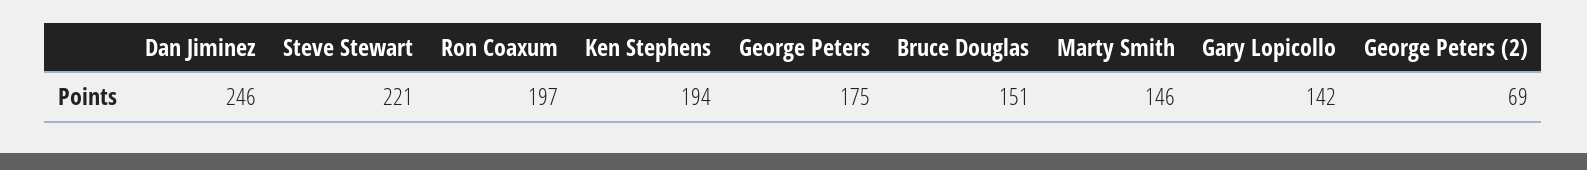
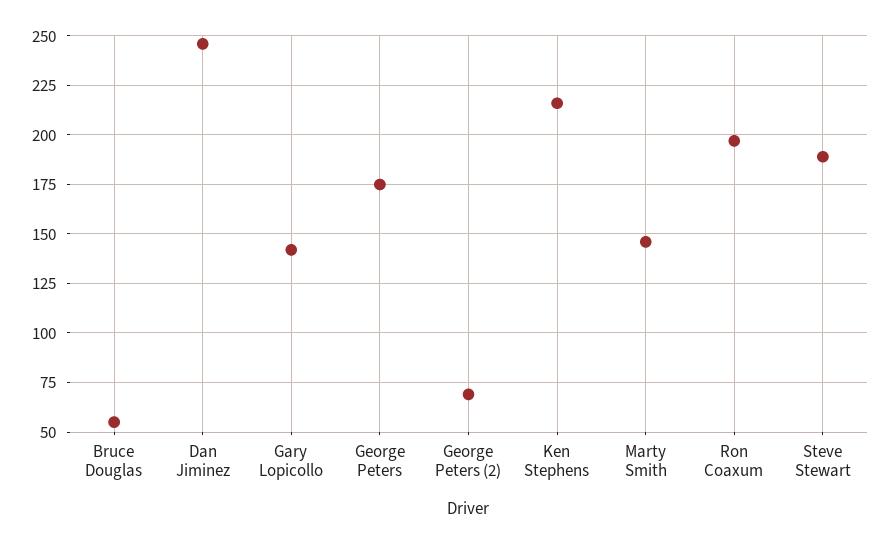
  {
    "Dan Jiminez": 246,
-   "Steve Stewart": 221,
+   "Steve Stewart": 190,
    "Ron Coaxum": 197,
-   "Ken Stephens": 194,
+   "Ken Stephens": 215,
    "George Peters": 175,
-   "Bruce Douglas": 151,
+   "Bruce Douglas": 55,
    "Marty Smith": 146,
    "Gary Lopicollo": 142,
    "George Peters (2)": 69
  }

